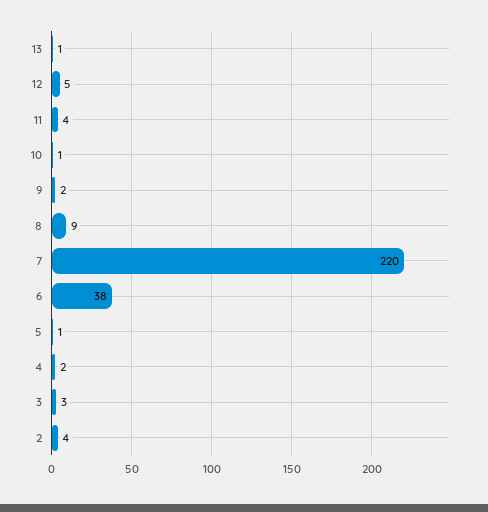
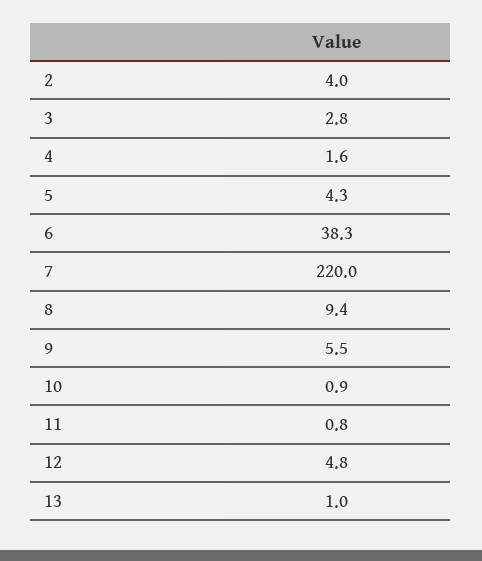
  {
    "13": 1,
    "12": 4.8,
-   "11": 4,
+   "11": 0.8,
    "10": 0.9,
-   "9": 2,
+   "9": 5.5,
    "8": 9.4,
    "7": 220,
    "6": 38.3,
-   "5": 1,
+   "5": 4.3,
    "4": 1.6,
    "3": 2.8,
    "2": 4
  }

